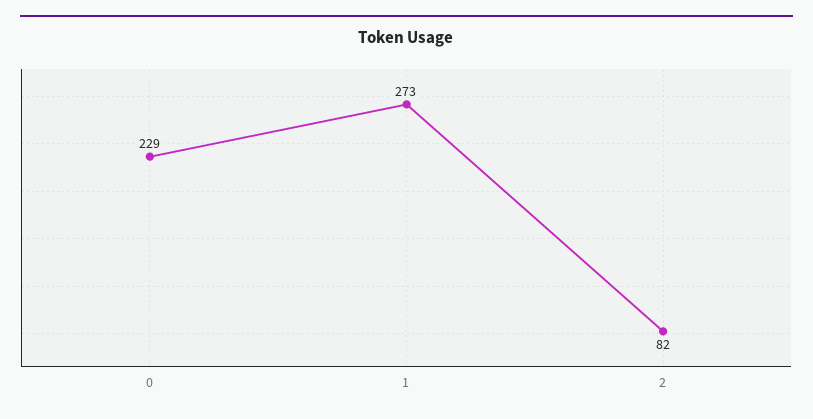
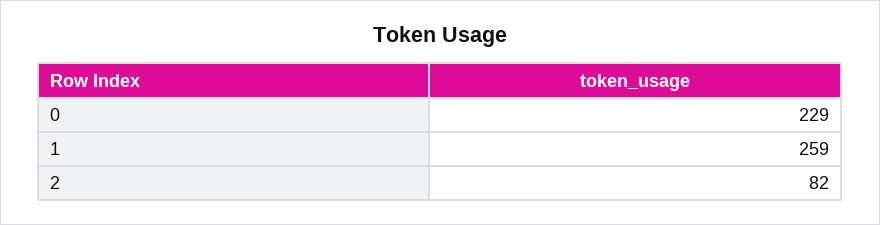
  {
    "0": 229,
-   "1": 273,
+   "1": 259,
    "2": 82
  }

